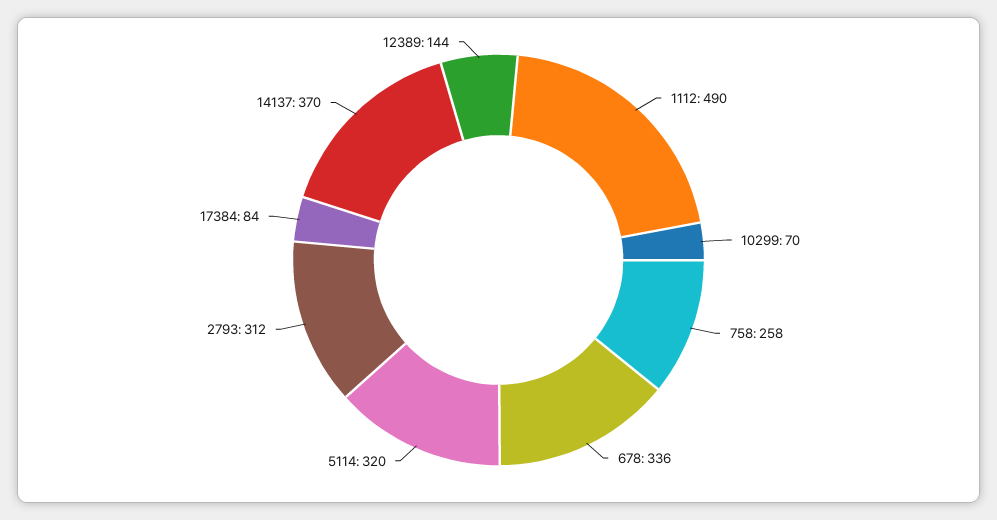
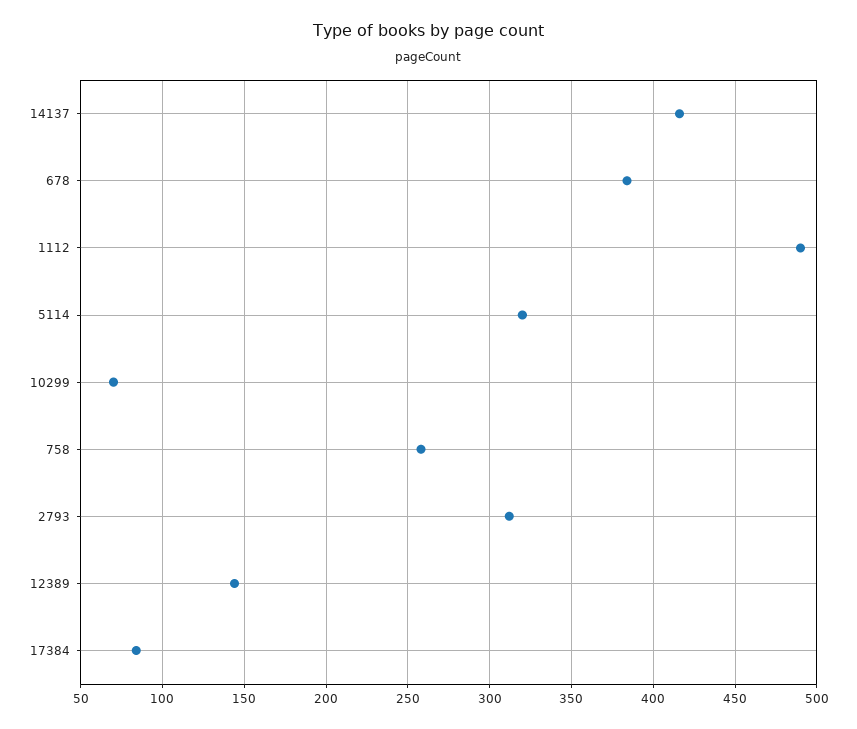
  {
    "1112": 490,
    "10299": 70,
    "758": 258,
-   "678": 336,
+   "678": 385,
    "5114": 320,
    "2793": 312,
    "17384": 84,
-   "14137": 370,
+   "14137": 415,
    "12389": 144
  }

